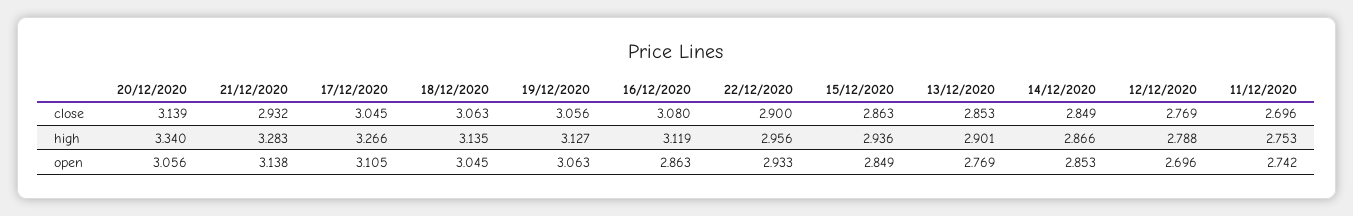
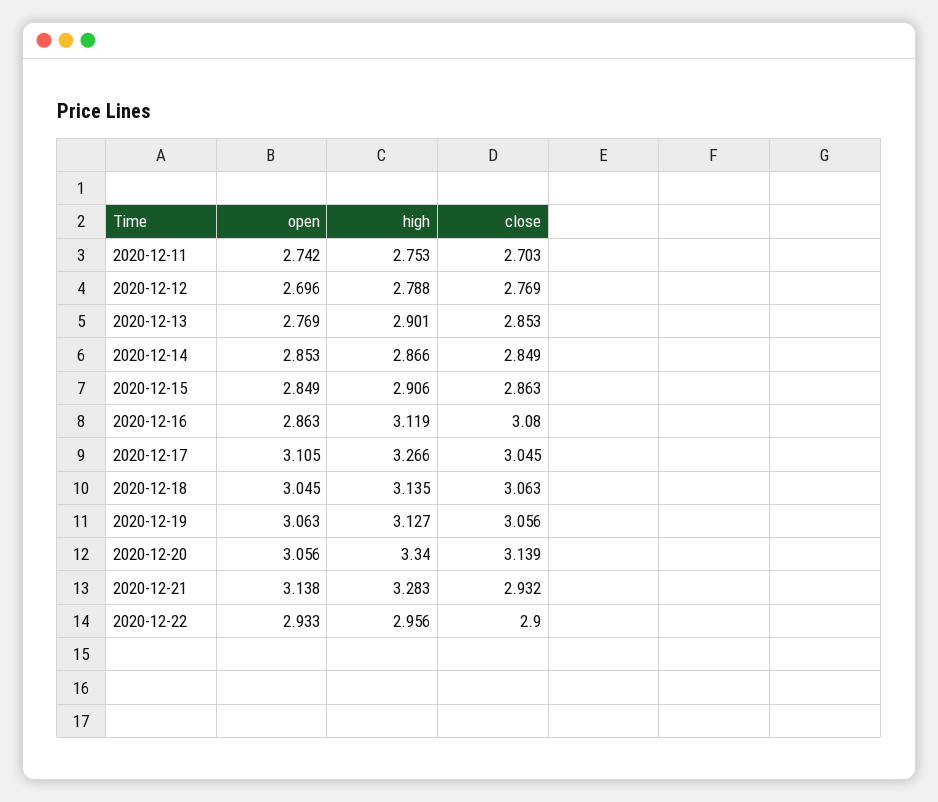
  {
    "20/12/2020": {
      "close": 3.139,
      "high": 3.34,
      "open": 3.056
    },
    "21/12/2020": {
      "close": 2.932,
      "high": 3.283,
      "open": 3.138
    },
    "17/12/2020": {
      "close": 3.045,
      "high": 3.266,
      "open": 3.105
    },
    "18/12/2020": {
      "close": 3.063,
      "high": 3.135,
      "open": 3.045
    },
    "19/12/2020": {
      "close": 3.056,
      "high": 3.127,
      "open": 3.063
    },
    "16/12/2020": {
      "close": 3.08,
      "high": 3.119,
      "open": 2.863
    },
    "22/12/2020": {
      "close": 2.9,
      "high": 2.956,
      "open": 2.933
    },
    "15/12/2020": {
      "close": 2.863,
-     "high": 2.936,
+     "high": 2.906,
      "open": 2.849
    },
    "13/12/2020": {
      "close": 2.853,
      "high": 2.901,
      "open": 2.769
    },
    "14/12/2020": {
      "close": 2.849,
      "high": 2.866,
      "open": 2.853
    },
    "12/12/2020": {
      "close": 2.769,
      "high": 2.788,
      "open": 2.696
    },
    "11/12/2020": {
-     "close": 2.696,
+     "close": 2.703,
      "high": 2.753,
      "open": 2.742
    }
  }

